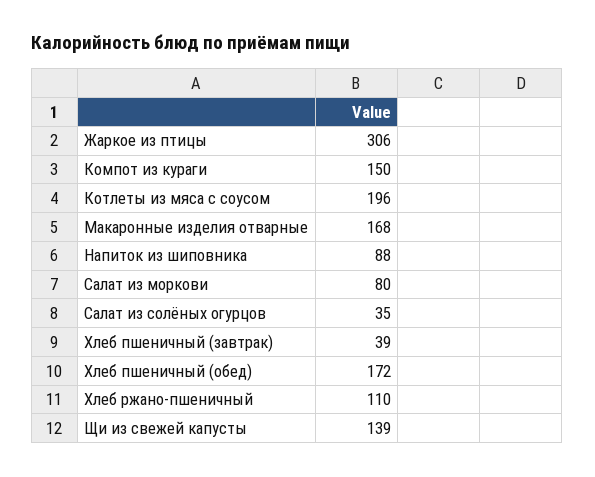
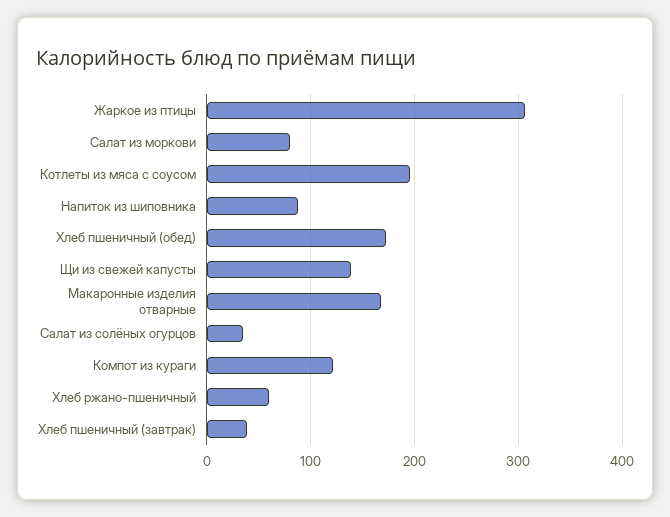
  {
    "Жаркое из птицы": 306,
-   "Компот из кураги": 150,
+   "Компот из кураги": 120,
    "Котлеты из мяса с соусом": 196,
    "Макаронные изделия отварные": 168,
    "Напиток из шиповника": 88,
    "Салат из моркови": 80,
    "Салат из солёных огурцов": 35,
    "Хлеб пшеничный (завтрак)": 39,
    "Хлеб пшеничный (обед)": 172,
-   "Хлеб ржано-пшеничный": 110,
+   "Хлеб ржано-пшеничный": 60,
    "Щи из свежей капусты": 139
  }

